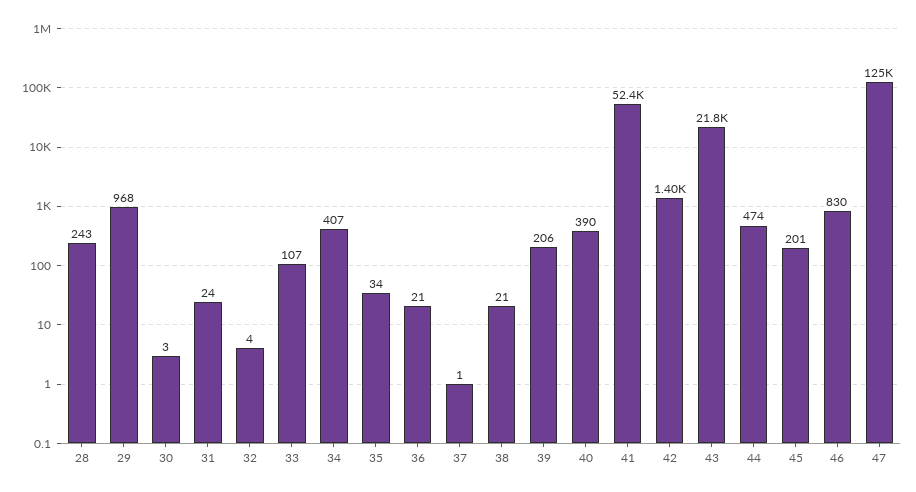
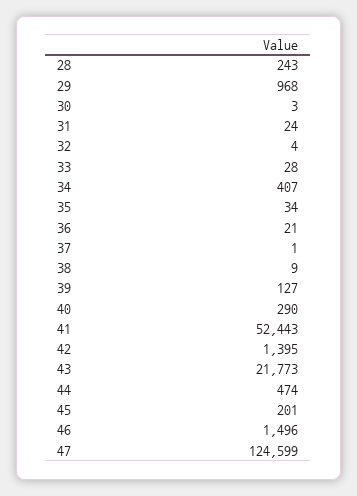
  {
    "28": 243,
    "29": 968,
    "30": 3,
    "31": 24,
    "32": 4,
-   "33": 107,
+   "33": 28,
    "34": 407,
    "35": 34,
    "36": 21,
    "37": 1,
-   "38": 21,
+   "38": 9,
-   "39": 206,
+   "39": 127,
-   "40": 390,
+   "40": 290,
    "41": 52443,
    "42": 1395,
    "43": 21773,
    "44": 474,
    "45": 201,
-   "46": 830,
+   "46": 1496,
    "47": 124599
  }

